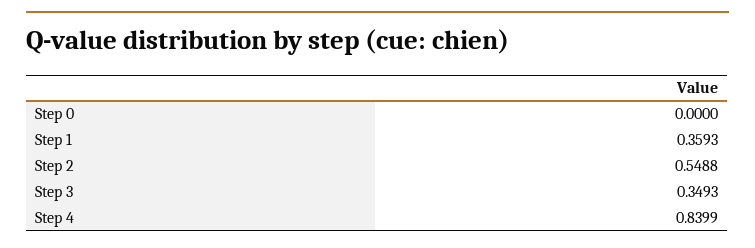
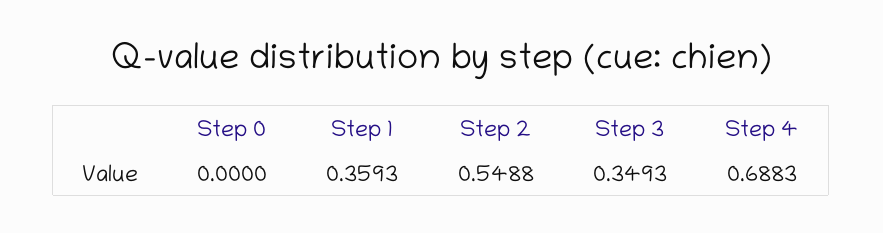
  {
    "Step 0": 0,
    "Step 1": 0.3593,
    "Step 2": 0.5488,
    "Step 3": 0.3493,
-   "Step 4": 0.8399
+   "Step 4": 0.6883
  }

